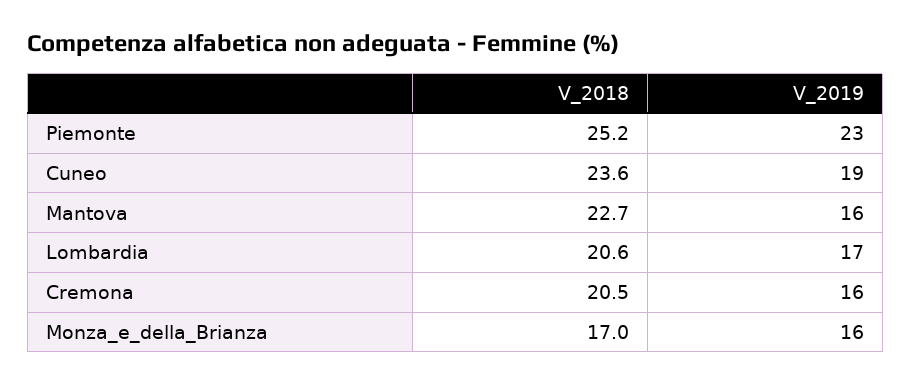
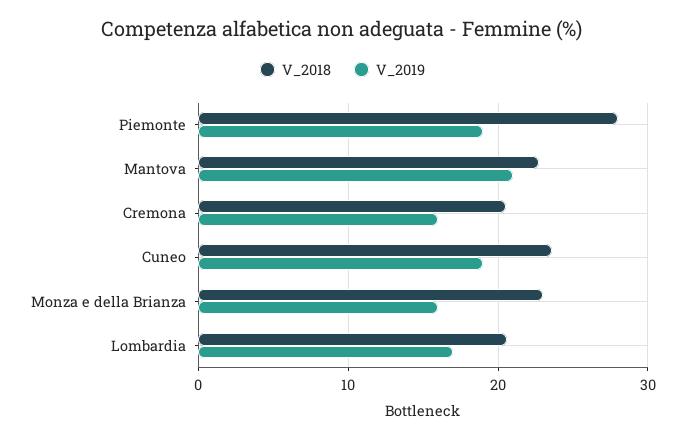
  {
    "V_2018": {
-     "Piemonte": 25.2,
+     "Piemonte": 28,
      "Cuneo": 23.6,
      "Mantova": 22.7,
      "Lombardia": 20.6,
      "Cremona": 20.5,
-     "Monza_e_della_Brianza": 17
+     "Monza_e_della_Brianza": 23
    },
    "V_2019": {
-     "Piemonte": 23,
+     "Piemonte": 19,
      "Cuneo": 19,
-     "Mantova": 16,
+     "Mantova": 21,
      "Lombardia": 17,
      "Cremona": 16,
      "Monza_e_della_Brianza": 16
    }
  }

